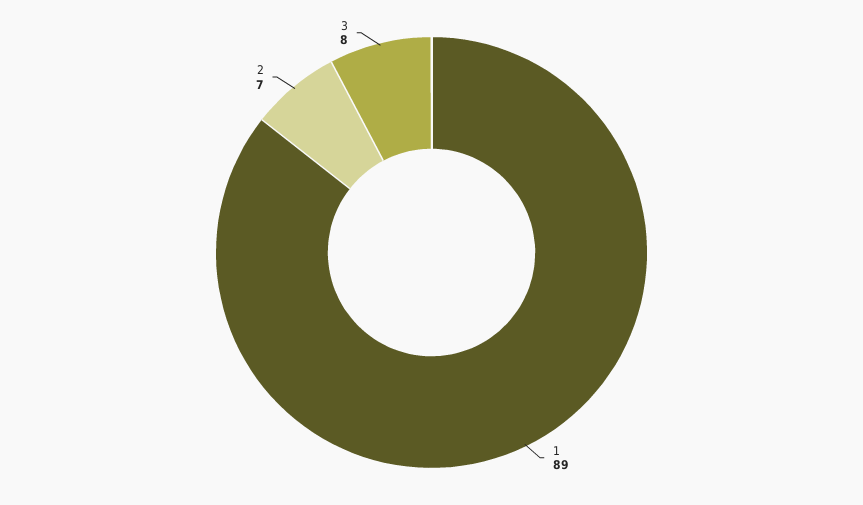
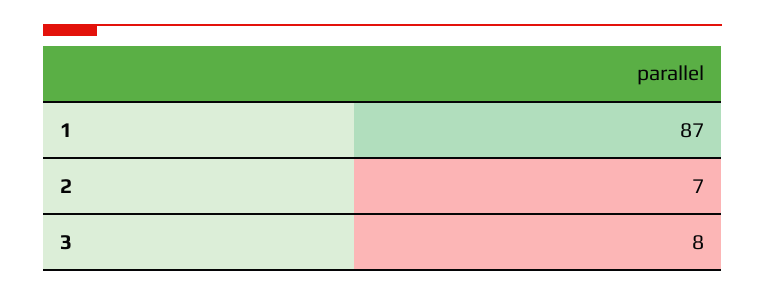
  {
-   "1": 89,
+   "1": 87,
    "2": 7,
    "3": 8
  }

